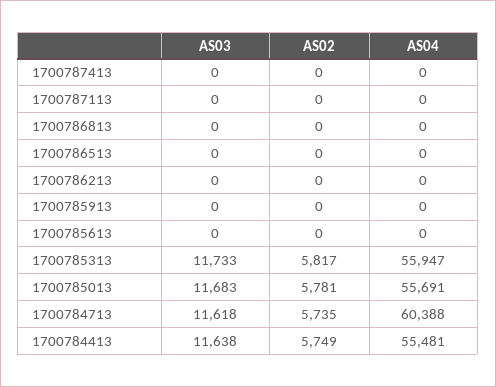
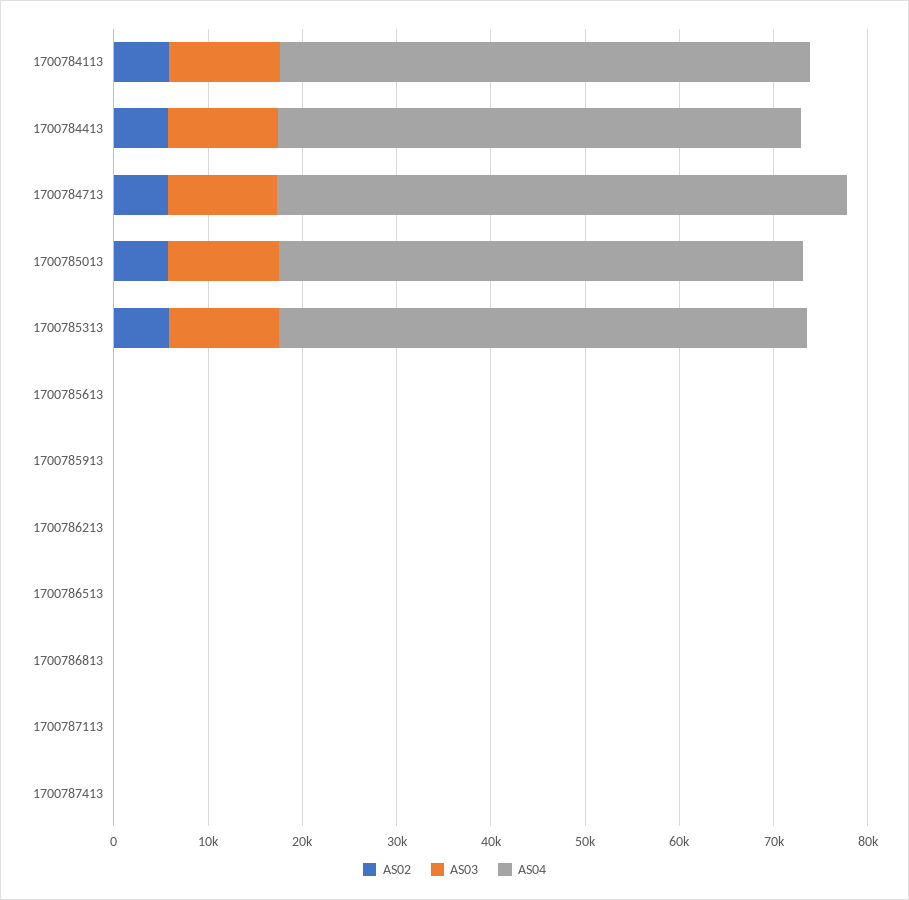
  {
    "AS03": {
      "1700787413": 0,
      "1700787113": 0,
      "1700786813": 0,
      "1700786513": 0,
      "1700786213": 0,
      "1700785913": 0,
      "1700785613": 0,
      "1700785313": 11733,
      "1700785013": 11683,
      "1700784713": 11618,
-     "1700784413": 11638
+     "1700784413": 11638,
+     "1700784113": 12000
    },
    "AS02": {
      "1700787413": 0,
      "1700787113": 0,
      "1700786813": 0,
      "1700786513": 0,
      "1700786213": 0,
      "1700785913": 0,
      "1700785613": 0,
      "1700785313": 5817,
      "1700785013": 5781,
      "1700784713": 5735,
-     "1700784413": 5749
+     "1700784413": 5749,
+     "1700784113": 6000
    },
    "AS04": {
      "1700787413": 0,
      "1700787113": 0,
      "1700786813": 0,
      "1700786513": 0,
      "1700786213": 0,
      "1700785913": 0,
      "1700785613": 0,
      "1700785313": 55947,
      "1700785013": 55691,
      "1700784713": 60388,
-     "1700784413": 55481
+     "1700784413": 55481,
+     "1700784113": 56000
    }
  }

